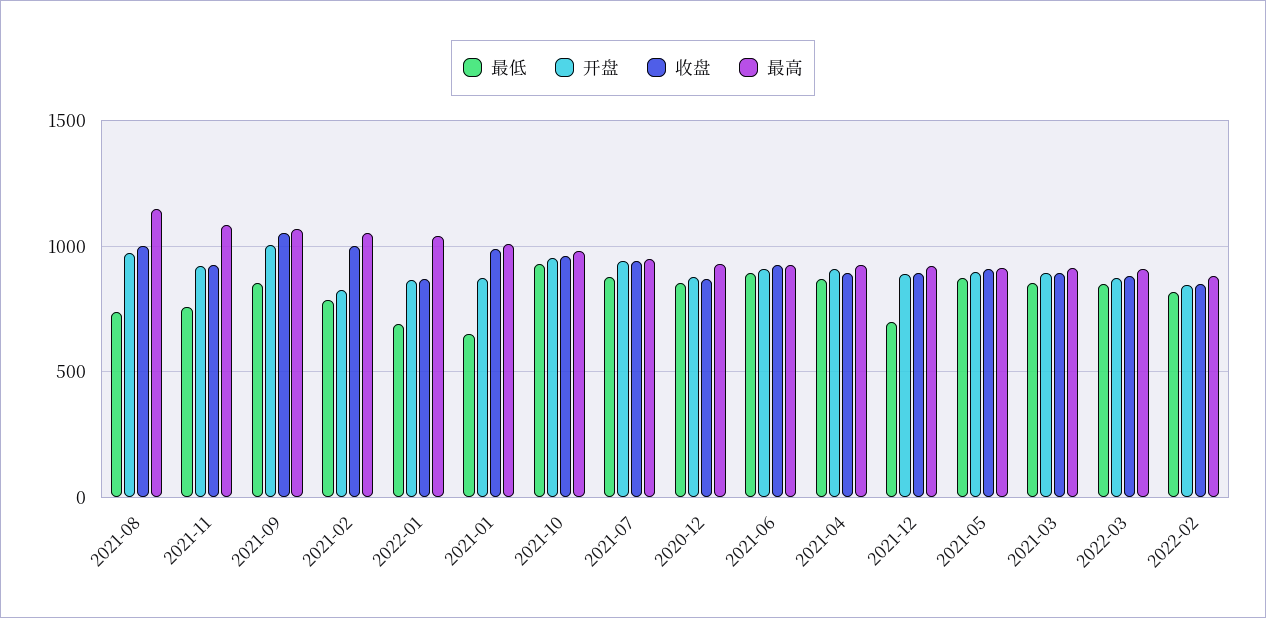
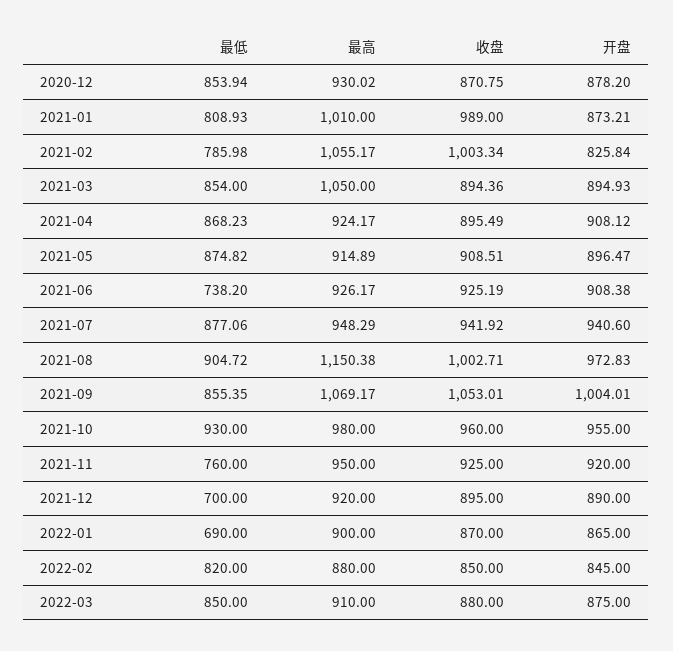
  {
    "最低": {
-     "2021-08": 750,
+     "2021-08": 904.72,
      "2021-11": 760,
      "2021-09": 855.35,
      "2021-02": 785.98,
      "2022-01": 690,
-     "2021-01": 650,
+     "2021-01": 808.93,
      "2021-10": 930,
      "2021-07": 877.06,
      "2020-12": 853.94,
-     "2021-06": 900,
+     "2021-06": 738.2,
      "2021-04": 868.23,
      "2021-12": 700,
      "2021-05": 874.82,
      "2021-03": 854,
      "2022-03": 850,
      "2022-02": 820
    },
    "开盘": {
      "2021-08": 972.83,
      "2021-11": 920,
      "2021-09": 1004.01,
      "2021-02": 825.84,
      "2022-01": 865,
      "2021-01": 873.21,
      "2021-10": 955,
      "2021-07": 940.6,
      "2020-12": 878.2,
      "2021-06": 908.38,
      "2021-04": 908.12,
      "2021-12": 890,
      "2021-05": 896.47,
      "2021-03": 894.93,
      "2022-03": 875,
      "2022-02": 845
    },
    "收盘": {
      "2021-08": 1002.71,
      "2021-11": 925,
      "2021-09": 1053.01,
      "2021-02": 1003.34,
      "2022-01": 870,
      "2021-01": 989,
      "2021-10": 960,
      "2021-07": 941.92,
      "2020-12": 870.75,
      "2021-06": 925.19,
      "2021-04": 895.49,
      "2021-12": 895,
      "2021-05": 908.51,
      "2021-03": 894.36,
      "2022-03": 880,
      "2022-02": 850
    },
    "最高": {
      "2021-08": 1150.38,
-     "2021-11": 1100,
+     "2021-11": 950,
      "2021-09": 1069.17,
      "2021-02": 1055.17,
-     "2022-01": 1050,
+     "2022-01": 900,
      "2021-01": 1010,
      "2021-10": 980,
      "2021-07": 948.29,
      "2020-12": 930.02,
      "2021-06": 926.17,
      "2021-04": 924.17,
      "2021-12": 920,
      "2021-05": 914.89,
-     "2021-03": 900,
+     "2021-03": 1050,
      "2022-03": 910,
      "2022-02": 880
    }
  }

